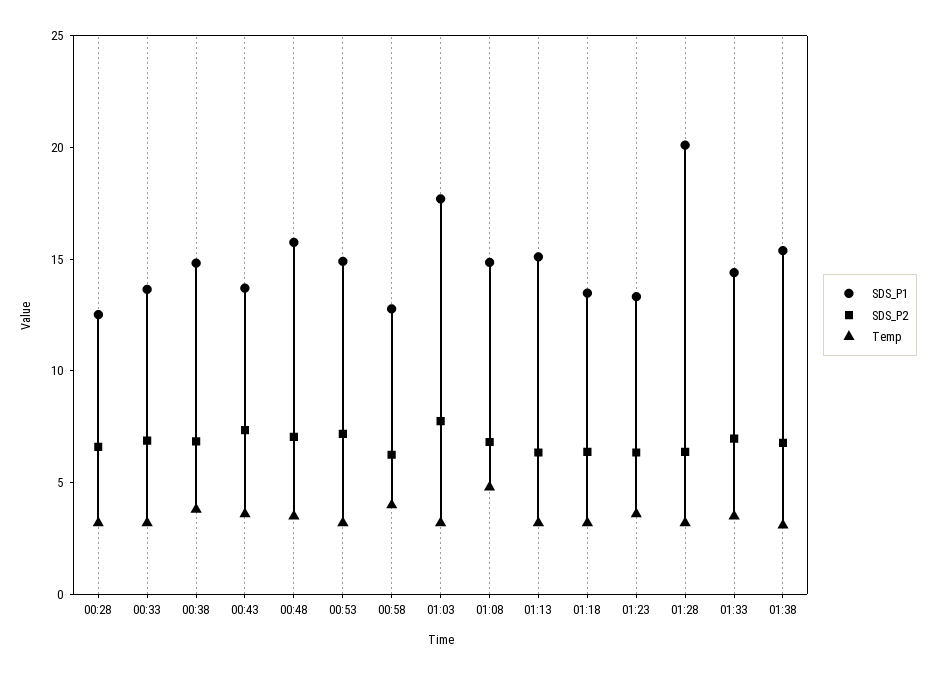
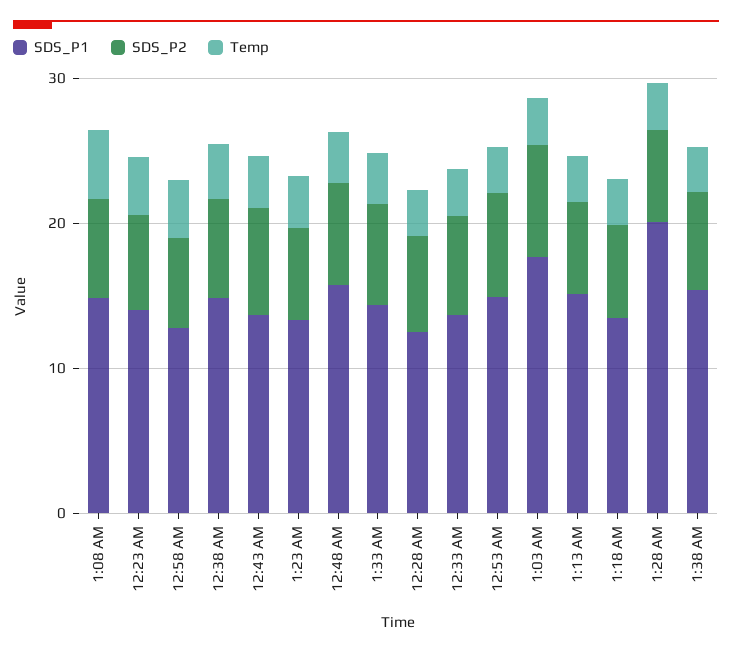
  {
    "SDS_P1": {
      "00:28": 13,
      "00:33": 14,
      "00:38": 15,
      "00:43": 14,
      "00:48": 16,
      "00:53": 15,
      "00:58": 13,
      "01:03": 18,
      "01:08": 15,
      "01:13": 15,
      "01:18": 13,
      "01:23": 13,
      "01:28": 20,
      "01:33": 14,
-     "01:38": 15
+     "01:38": 15,
+     "12:23 AM": 14
    },
    "SDS_P2": {
      "00:28": 7,
      "00:33": 7,
      "00:38": 7,
      "00:43": 7,
      "00:48": 7,
      "00:53": 7,
      "00:58": 6,
      "01:03": 8,
      "01:08": 7,
      "01:13": 6,
      "01:18": 6,
      "01:23": 6,
      "01:28": 6,
      "01:33": 7,
-     "01:38": 7
+     "01:38": 7,
+     "12:23 AM": 6
    },
    "Temp": {
      "00:28": 3,
      "00:33": 3,
      "00:38": 4,
      "00:43": 4,
      "00:48": 4,
      "00:53": 3,
      "00:58": 4,
      "01:03": 3,
      "01:08": 5,
      "01:13": 3,
      "01:18": 3,
      "01:23": 4,
      "01:28": 3,
      "01:33": 4,
-     "01:38": 3
+     "01:38": 3,
+     "12:23 AM": 4
    }
  }

